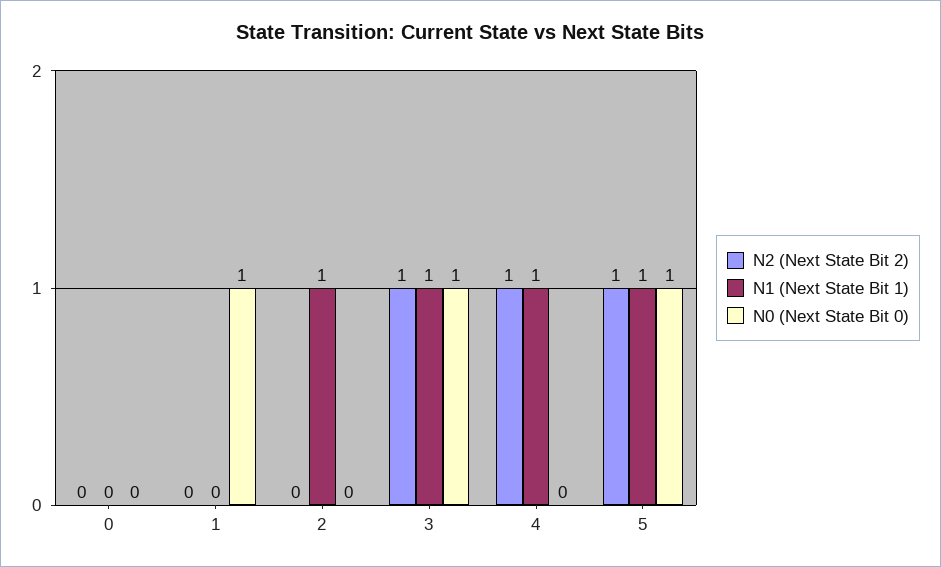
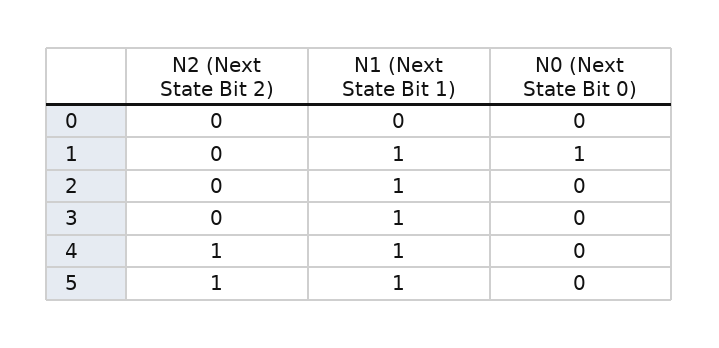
  {
    "N2 (Next State Bit 2)": {
      "0": 0,
      "1": 0,
      "2": 0,
-     "3": 1,
+     "3": 0,
      "4": 1,
      "5": 1
    },
    "N1 (Next State Bit 1)": {
      "0": 0,
-     "1": 0,
+     "1": 1,
      "2": 1,
      "3": 1,
      "4": 1,
      "5": 1
    },
    "N0 (Next State Bit 0)": {
      "0": 0,
      "1": 1,
      "2": 0,
-     "3": 1,
+     "3": 0,
      "4": 0,
-     "5": 1
+     "5": 0
    }
  }

